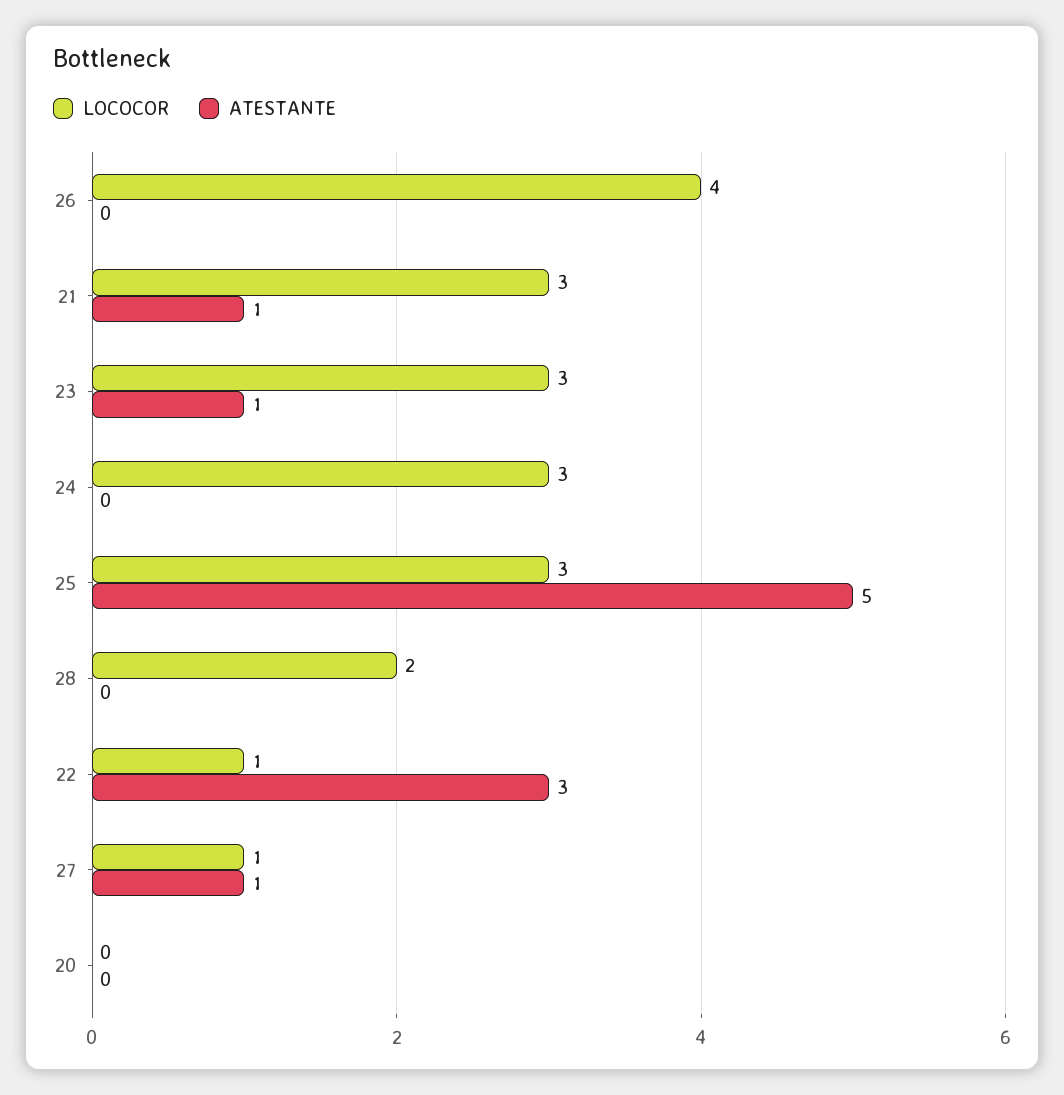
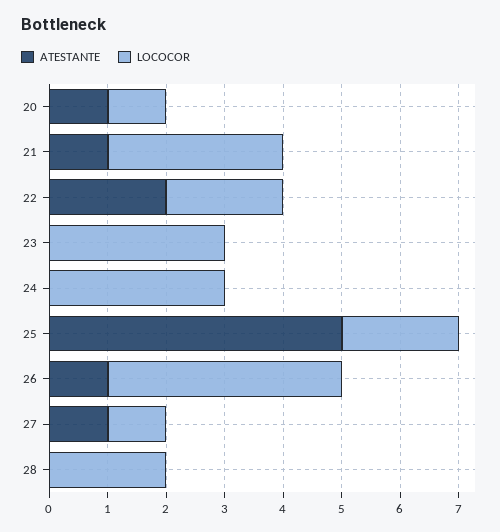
  {
    "LOCOCOR": {
      "26": 4,
      "21": 3,
      "23": 3,
      "24": 3,
-     "25": 3,
+     "25": 2,
      "28": 2,
-     "22": 1,
+     "22": 2,
      "27": 1,
-     "20": 0
+     "20": 1
    },
    "ATESTANTE": {
-     "26": 0,
+     "26": 1,
      "21": 1,
-     "23": 1,
+     "23": 0,
      "24": 0,
      "25": 5,
      "28": 0,
-     "22": 3,
+     "22": 2,
      "27": 1,
-     "20": 0
+     "20": 1
    }
  }

